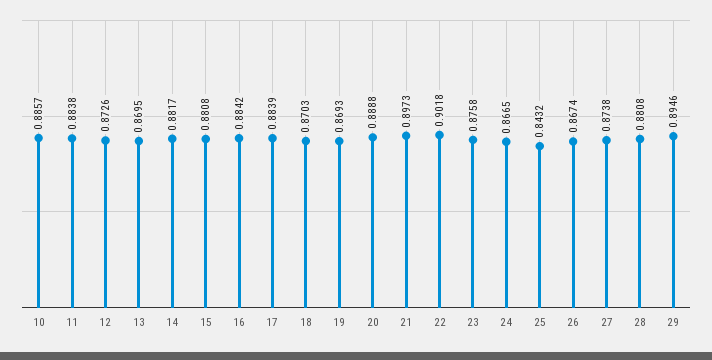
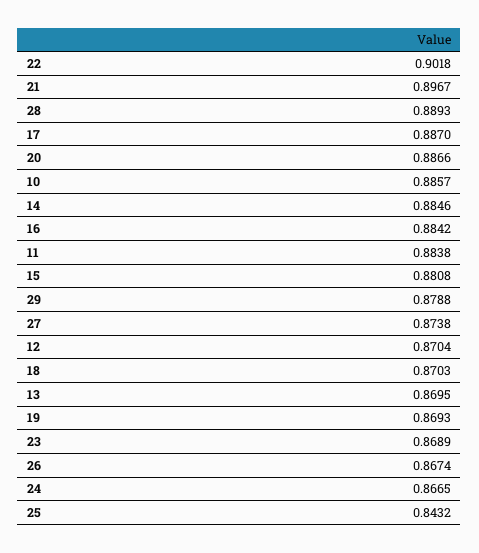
  {
    "10": 0.8857,
    "11": 0.8838,
-   "12": 0.8726,
+   "12": 0.8704,
    "13": 0.8695,
-   "14": 0.8817,
+   "14": 0.8846,
    "15": 0.8808,
    "16": 0.8842,
-   "17": 0.8839,
+   "17": 0.887,
    "18": 0.8703,
    "19": 0.8693,
-   "20": 0.8888,
+   "20": 0.8866,
-   "21": 0.8973,
+   "21": 0.8967,
    "22": 0.9018,
-   "23": 0.8758,
+   "23": 0.8689,
    "24": 0.8665,
    "25": 0.8432,
    "26": 0.8674,
    "27": 0.8738,
-   "28": 0.8808,
+   "28": 0.8893,
-   "29": 0.8946
+   "29": 0.8788
  }

